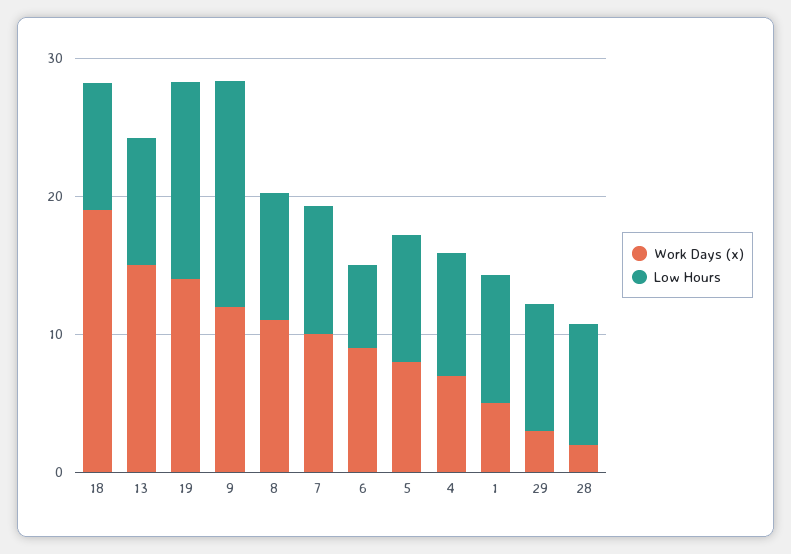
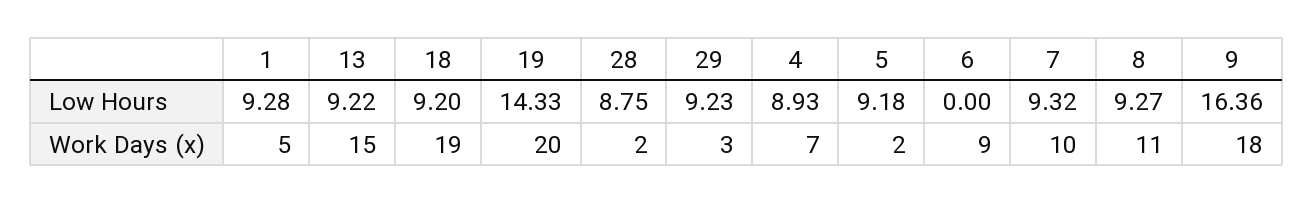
  {
    "Work Days (x)": {
      "18": 19,
      "13": 15,
-     "19": 14,
+     "19": 20,
-     "9": 12,
+     "9": 18,
      "8": 11,
      "7": 10,
      "6": 9,
-     "5": 8,
+     "5": 2,
      "4": 7,
      "1": 5,
      "29": 3,
      "28": 2
    },
    "Low Hours": {
      "18": 9.2,
      "13": 9.22,
      "19": 14.33,
      "9": 16.36,
      "8": 9.27,
      "7": 9.32,
-     "6": 6,
+     "6": 0,
      "5": 9.18,
      "4": 8.93,
      "1": 9.28,
      "29": 9.23,
      "28": 8.75
    }
  }

